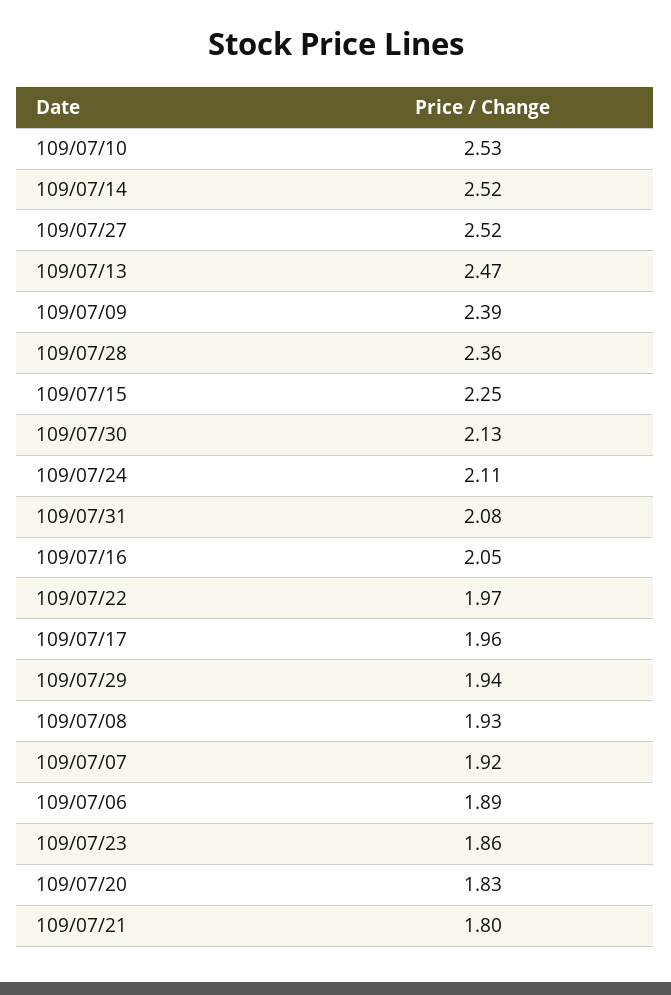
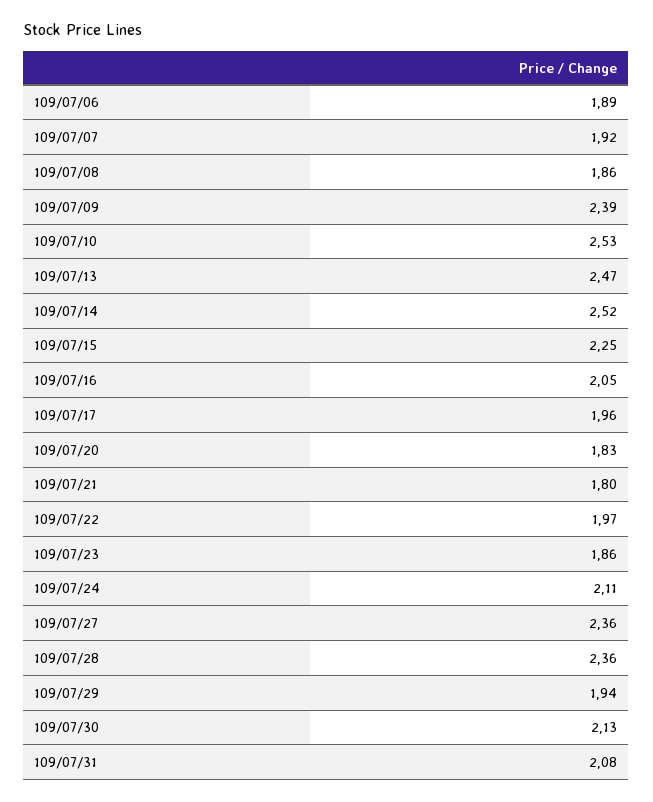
  {
    "109/07/10": 2.53,
    "109/07/14": 2.52,
-   "109/07/27": 2.52,
+   "109/07/27": 2.36,
    "109/07/13": 2.47,
    "109/07/09": 2.39,
    "109/07/28": 2.36,
    "109/07/15": 2.25,
    "109/07/30": 2.13,
    "109/07/24": 2.11,
    "109/07/31": 2.08,
    "109/07/16": 2.05,
    "109/07/22": 1.97,
    "109/07/17": 1.96,
    "109/07/29": 1.94,
-   "109/07/08": 1.93,
+   "109/07/08": 1.86,
    "109/07/07": 1.92,
    "109/07/06": 1.89,
    "109/07/23": 1.86,
    "109/07/20": 1.83,
    "109/07/21": 1.8
  }

